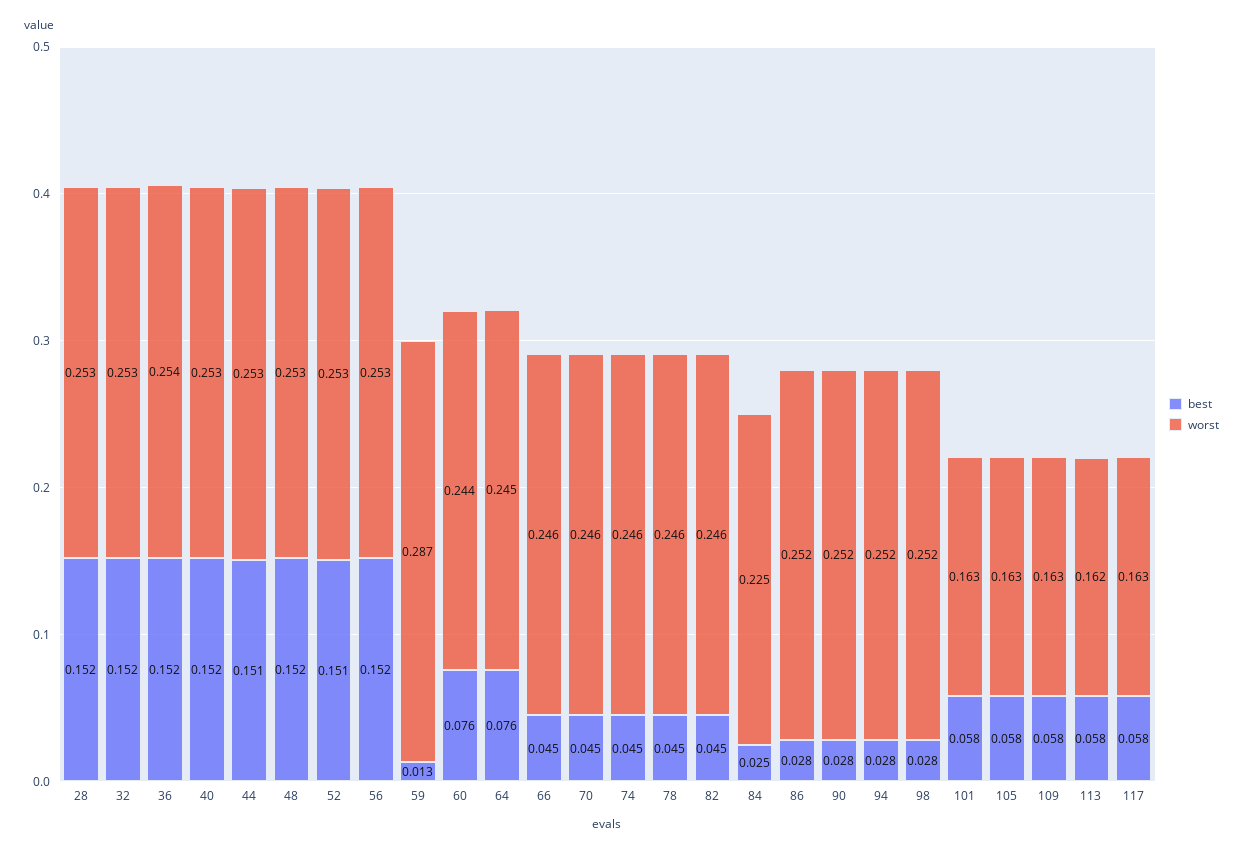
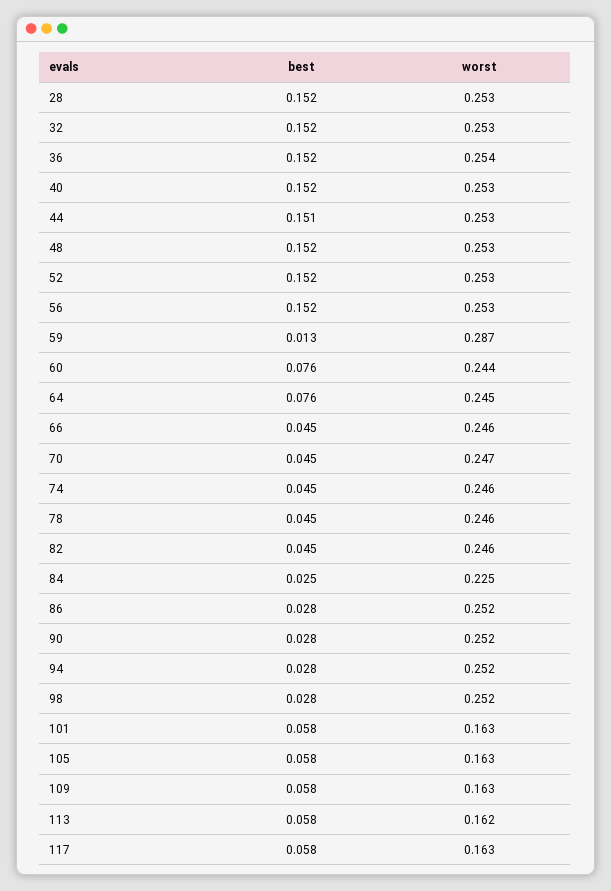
  {
    "best": {
      "28": 0.152,
      "32": 0.152,
      "36": 0.152,
      "40": 0.152,
      "44": 0.151,
      "48": 0.152,
-     "52": 0.151,
+     "52": 0.152,
      "56": 0.152,
      "59": 0.013,
      "60": 0.076,
      "64": 0.076,
      "66": 0.045,
      "70": 0.045,
      "74": 0.045,
      "78": 0.045,
      "82": 0.045,
      "84": 0.025,
      "86": 0.028,
      "90": 0.028,
      "94": 0.028,
      "98": 0.028,
      "101": 0.058,
      "105": 0.058,
      "109": 0.058,
      "113": 0.058,
      "117": 0.058
    },
    "worst": {
      "28": 0.253,
      "32": 0.253,
      "36": 0.254,
      "40": 0.253,
      "44": 0.253,
      "48": 0.253,
      "52": 0.253,
      "56": 0.253,
      "59": 0.287,
      "60": 0.244,
      "64": 0.245,
      "66": 0.246,
-     "70": 0.246,
+     "70": 0.247,
      "74": 0.246,
      "78": 0.246,
      "82": 0.246,
      "84": 0.225,
      "86": 0.252,
      "90": 0.252,
      "94": 0.252,
      "98": 0.252,
      "101": 0.163,
      "105": 0.163,
      "109": 0.163,
      "113": 0.162,
      "117": 0.163
    }
  }

